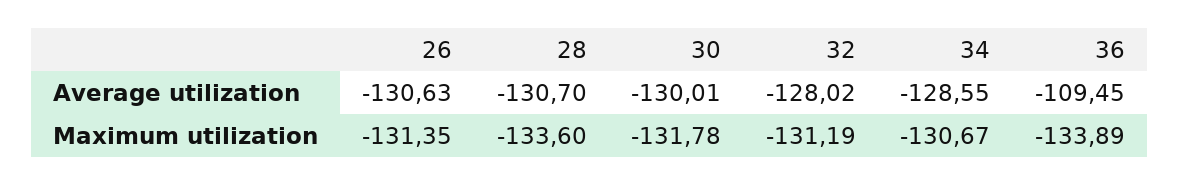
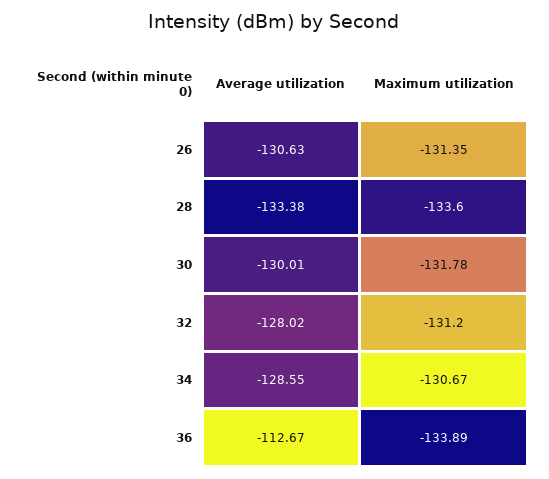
  {
    "26": {
      "Average utilization": -130.63,
      "Maximum utilization": -131.35
    },
    "28": {
-     "Average utilization": -130.7,
+     "Average utilization": -133.38,
      "Maximum utilization": -133.6
    },
    "30": {
      "Average utilization": -130.01,
      "Maximum utilization": -131.78
    },
    "32": {
      "Average utilization": -128.02,
-     "Maximum utilization": -131.19
+     "Maximum utilization": -131.2
    },
    "34": {
      "Average utilization": -128.55,
      "Maximum utilization": -130.67
    },
    "36": {
-     "Average utilization": -109.45,
+     "Average utilization": -112.67,
      "Maximum utilization": -133.89
    }
  }

